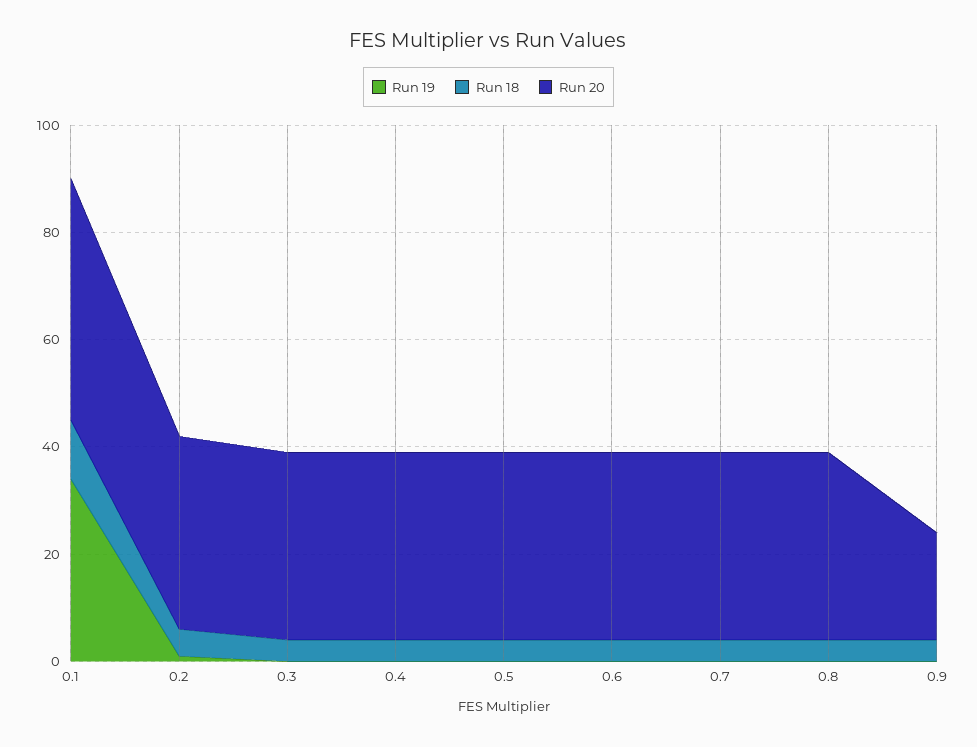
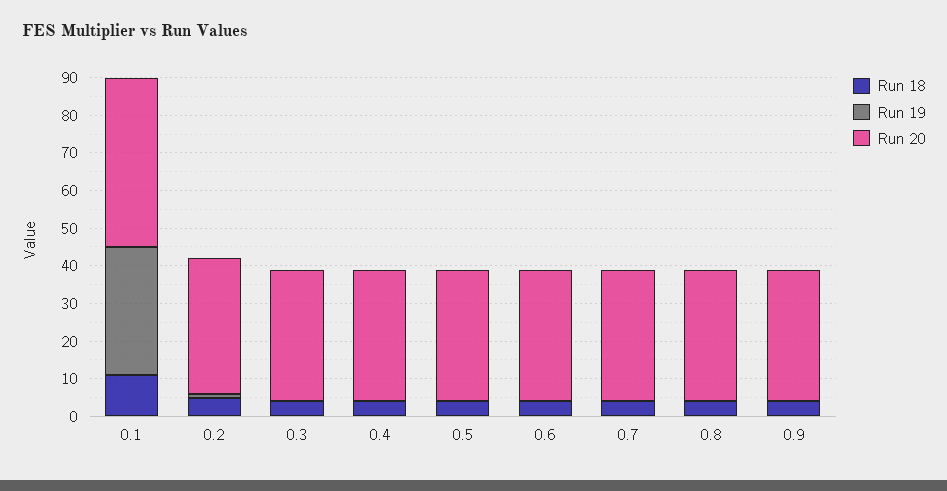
  {
    "Run 19": {
      "0.1": 35,
      "0.2": 0,
      "0.3": 0,
      "0.4": 0,
      "0.5": 0,
      "0.6": 0,
      "0.7": 0,
      "0.8": 0,
      "0.9": 0
    },
    "Run 18": {
      "0.1": 10,
      "0.2": 5,
      "0.3": 5,
      "0.4": 5,
      "0.5": 5,
      "0.6": 5,
      "0.7": 5,
      "0.8": 5,
      "0.9": 5
    },
    "Run 20": {
      "0.1": 45,
      "0.2": 35,
      "0.3": 35,
      "0.4": 35,
      "0.5": 35,
      "0.6": 35,
      "0.7": 35,
      "0.8": 35,
-     "0.9": 20
+     "0.9": 35
    }
  }

